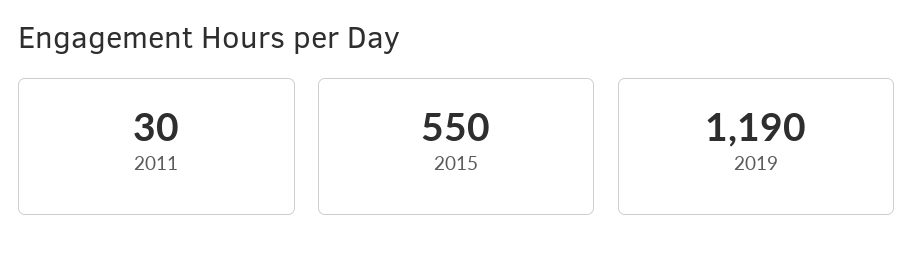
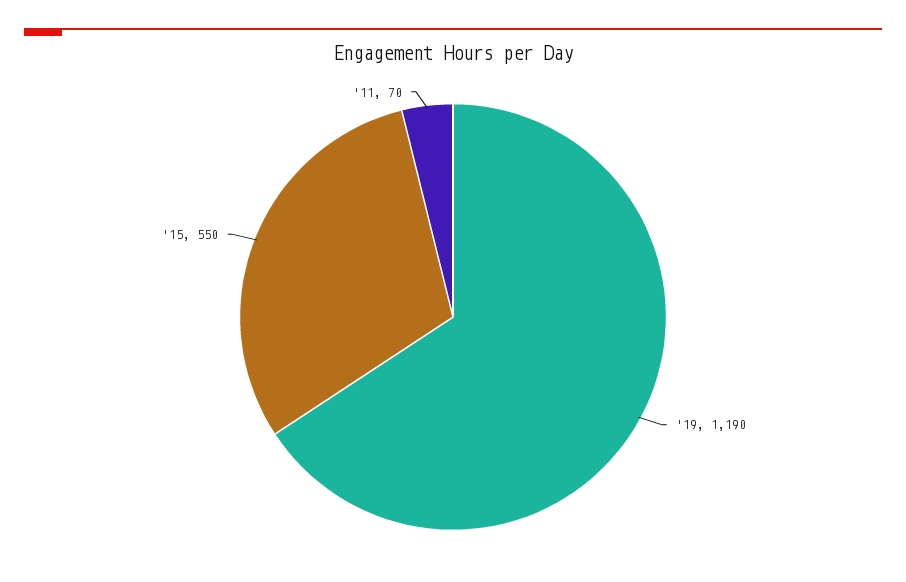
  {
-   "2011": 30,
+   "2011": 70,
    "2015": 550,
    "2019": 1190
  }

